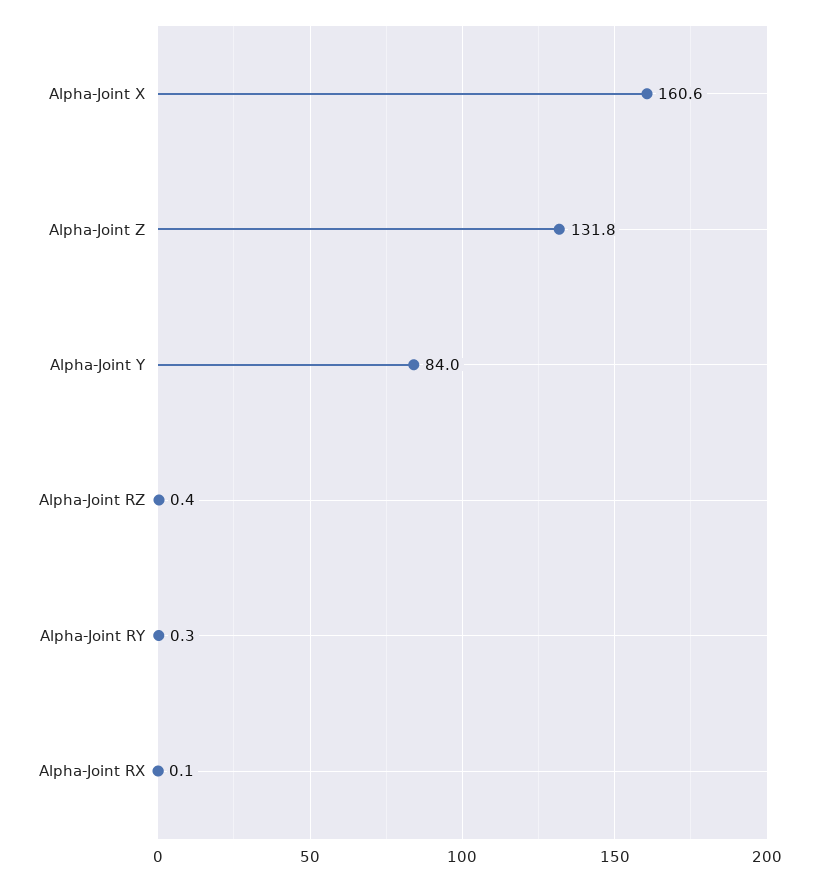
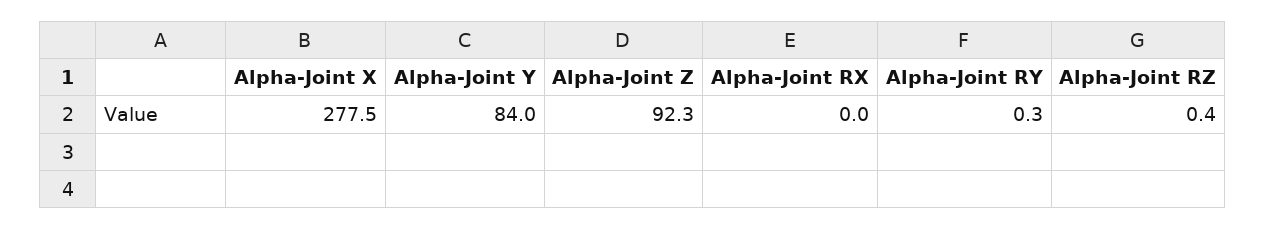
  {
-   "Alpha-Joint X": 160.6,
+   "Alpha-Joint X": 277.5,
-   "Alpha-Joint Z": 131.8,
+   "Alpha-Joint Z": 92.3,
    "Alpha-Joint Y": 84,
    "Alpha-Joint RZ": 0.4,
    "Alpha-Joint RY": 0.3,
-   "Alpha-Joint RX": 0.1
+   "Alpha-Joint RX": 0
  }

